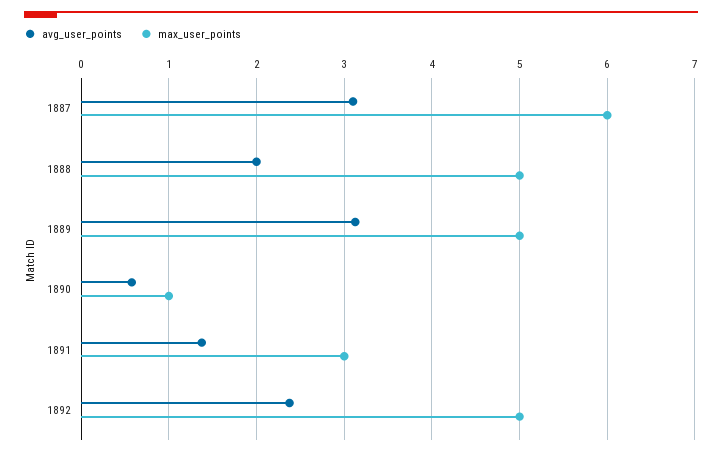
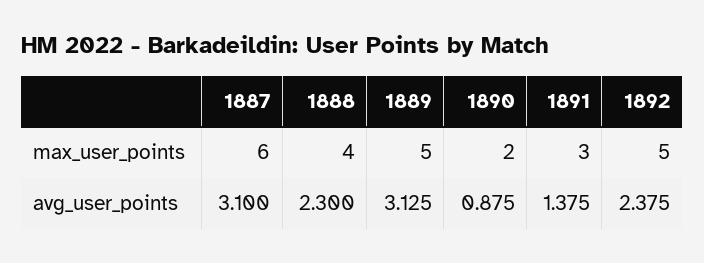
  {
    "avg_user_points": {
      "1887": 3.1,
-     "1888": 2,
+     "1888": 2.3,
      "1889": 3.125,
-     "1890": 0.6,
+     "1890": 0.875,
      "1891": 1.375,
      "1892": 2.375
    },
    "max_user_points": {
      "1887": 6,
-     "1888": 5,
+     "1888": 4,
      "1889": 5,
-     "1890": 1,
+     "1890": 2,
      "1891": 3,
      "1892": 5
    }
  }

